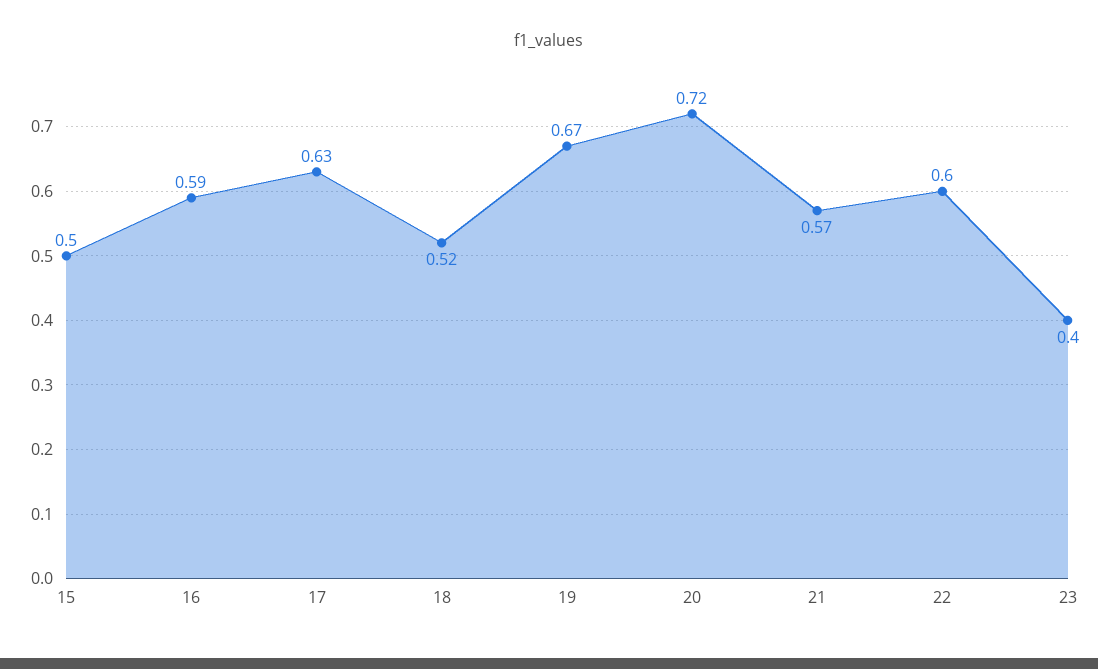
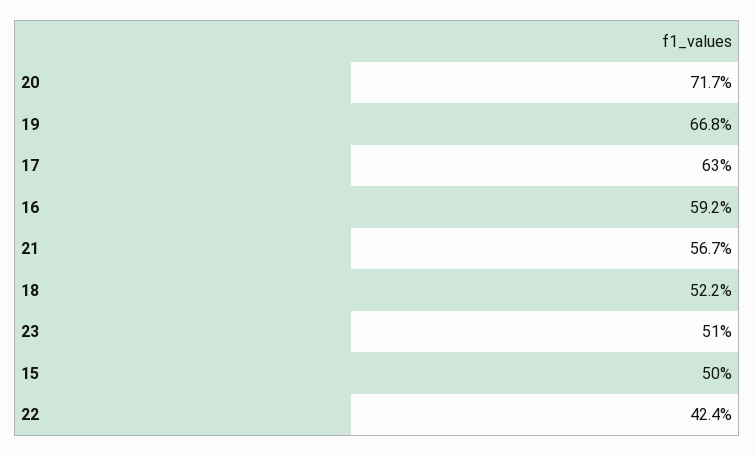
  {
    "15": 0.5,
    "16": 0.592,
    "17": 0.63,
    "18": 0.522,
    "19": 0.668,
    "20": 0.717,
    "21": 0.567,
-   "22": 0.6,
+   "22": 0.424,
-   "23": 0.4
+   "23": 0.51
  }

